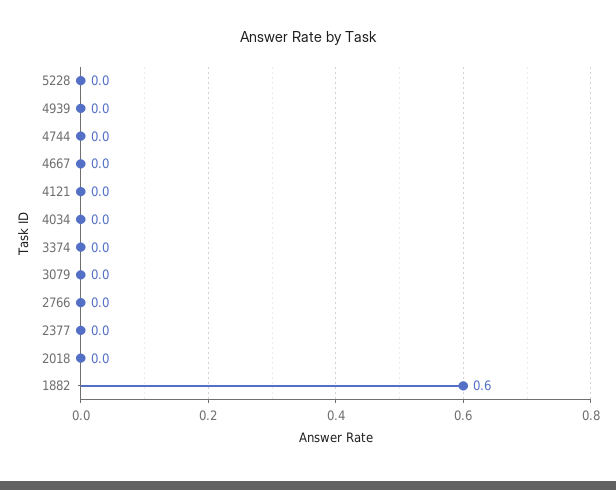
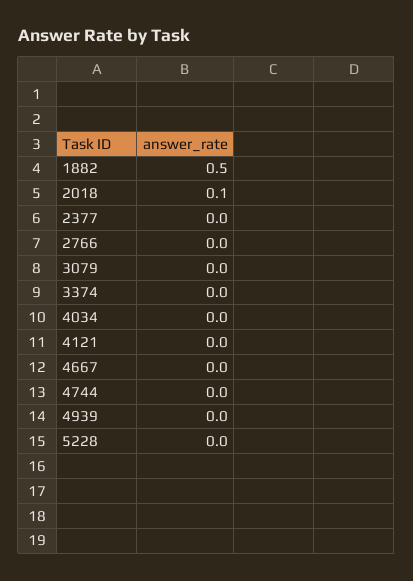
  {
    "5228": 0,
    "4939": 0,
    "4744": 0,
    "4667": 0,
    "4121": 0,
    "4034": 0,
    "3374": 0,
    "3079": 0,
    "2766": 0,
    "2377": 0,
-   "2018": 0,
+   "2018": 0.1,
-   "1882": 0.6
+   "1882": 0.5
  }

